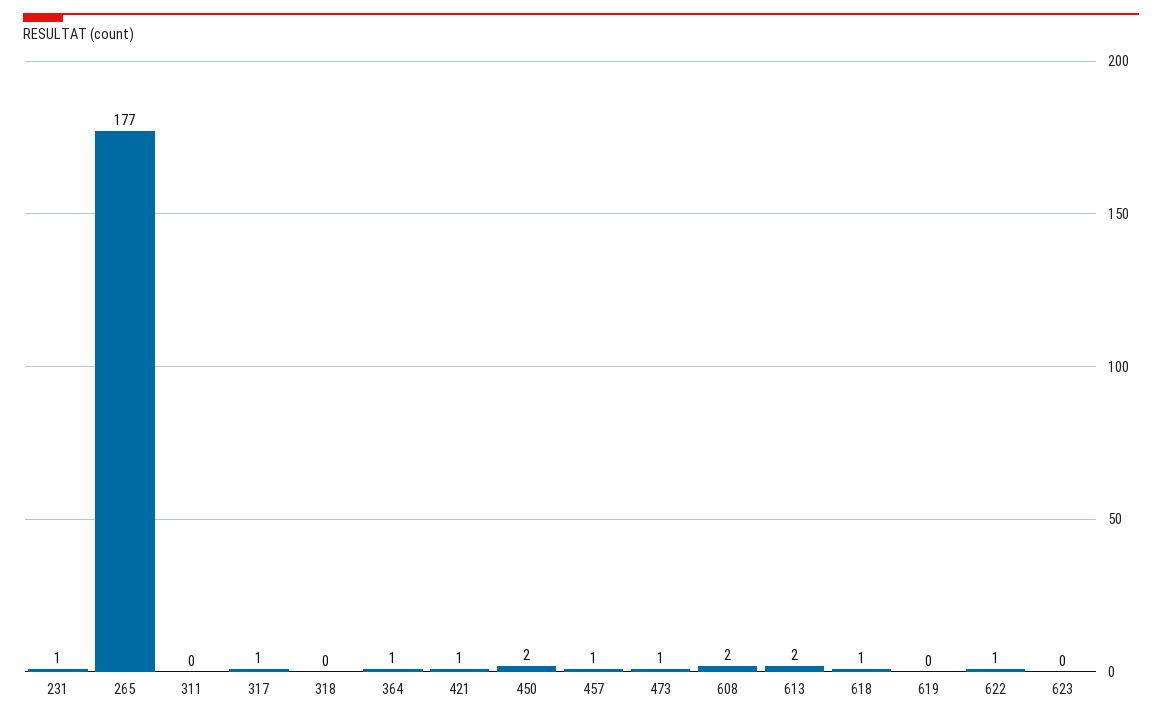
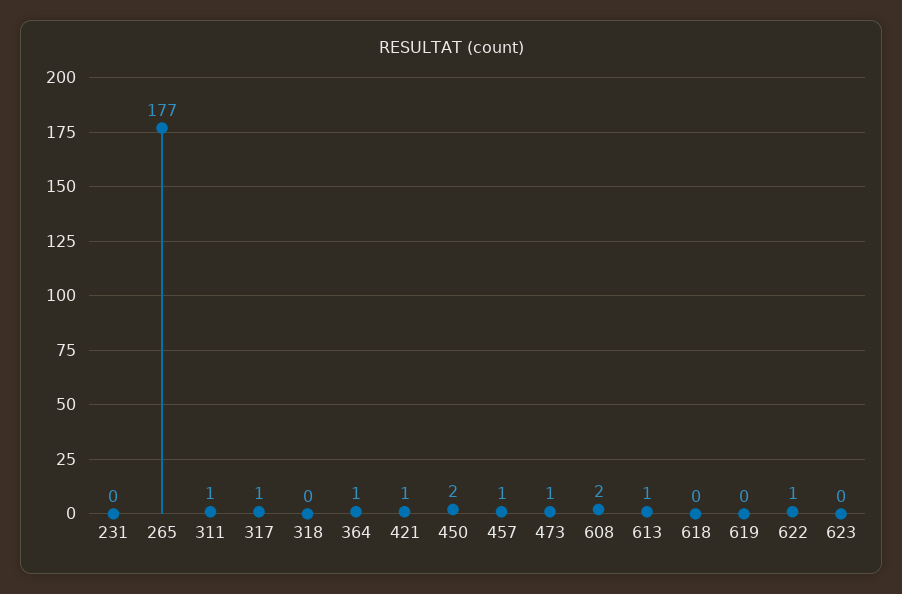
  {
-   "231": 1,
+   "231": 0,
    "265": 177,
-   "311": 0,
+   "311": 1,
    "317": 1,
    "318": 0,
    "364": 1,
    "421": 1,
    "450": 2,
    "457": 1,
    "473": 1,
    "608": 2,
-   "613": 2,
+   "613": 1,
-   "618": 1,
+   "618": 0,
    "619": 0,
    "622": 1,
    "623": 0
  }

